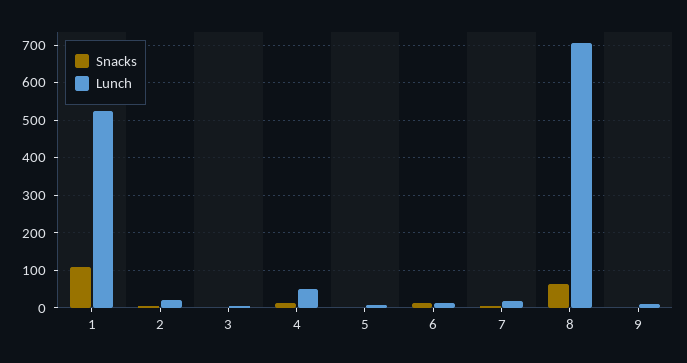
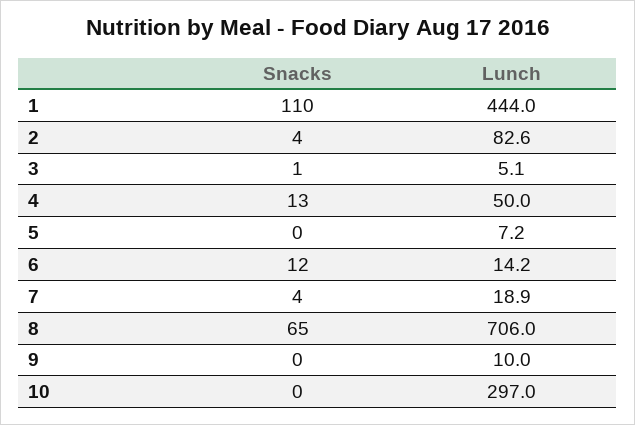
  {
    "Snacks": {
      "1": 110,
      "2": 4,
      "3": 1,
      "4": 13,
      "5": 0,
      "6": 12,
      "7": 4,
      "8": 65,
-     "9": 0
+     "9": 0,
+     "10": 0
    },
    "Lunch": {
-     "1": 520,
+     "1": 444,
-     "2": 20,
+     "2": 82.6,
      "3": 5.1,
      "4": 50,
      "5": 7.2,
      "6": 14.2,
      "7": 18.9,
      "8": 706,
-     "9": 10
+     "9": 10,
+     "10": 297
    }
  }

